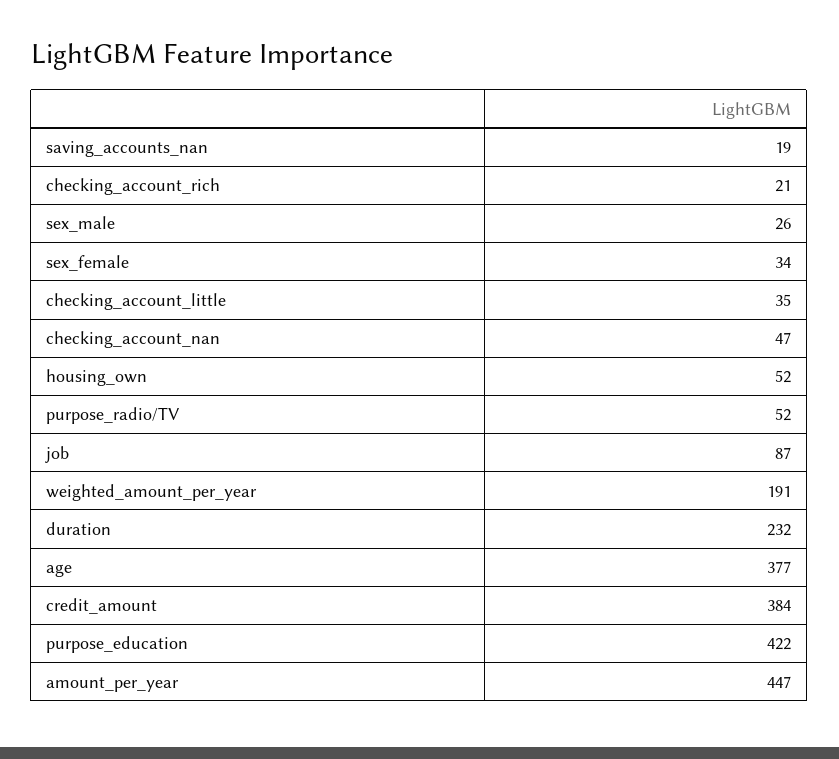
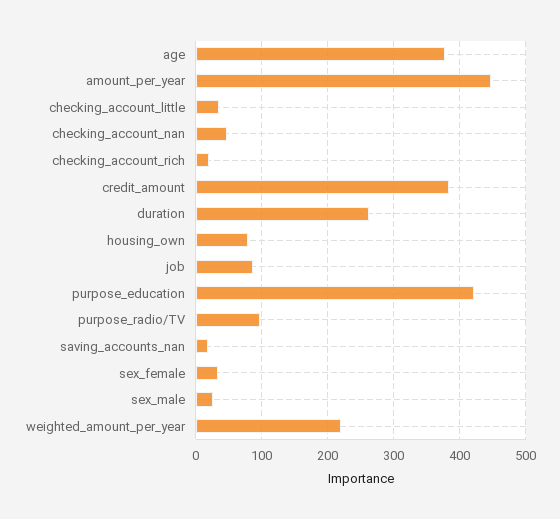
  {
    "saving_accounts_nan": 19,
    "checking_account_rich": 21,
    "sex_male": 26,
    "sex_female": 34,
    "checking_account_little": 35,
    "checking_account_nan": 47,
-   "housing_own": 52,
+   "housing_own": 80,
-   "purpose_radio/TV": 52,
+   "purpose_radio/TV": 100,
    "job": 87,
-   "weighted_amount_per_year": 191,
+   "weighted_amount_per_year": 220,
-   "duration": 232,
+   "duration": 260,
    "age": 377,
    "credit_amount": 384,
    "purpose_education": 422,
    "amount_per_year": 447
  }

